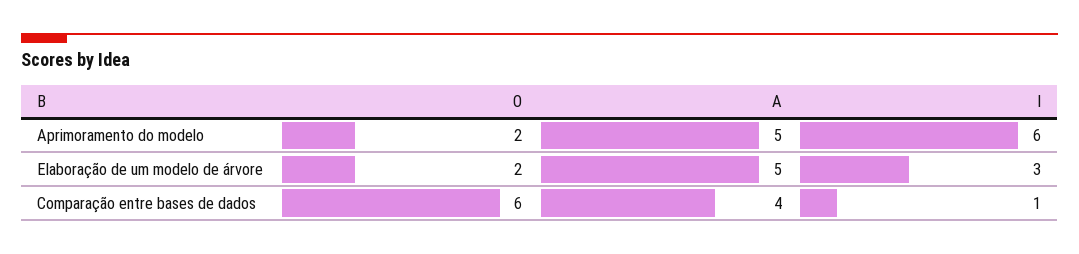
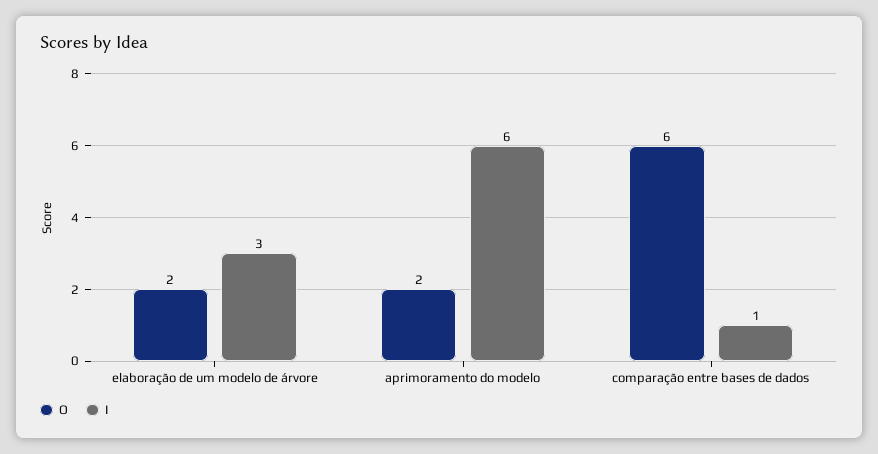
  {
    "O": {
      "Aprimoramento do modelo": 2,
      "Elaboração de um modelo de árvore": 2,
      "Comparação entre bases de dados": 6
    },
-   "A": {
-     "Aprimoramento do modelo": 5,
-     "Elaboração de um modelo de árvore": 5,
-     "Comparação entre bases de dados": 4
-   },
    "I": {
      "Aprimoramento do modelo": 6,
      "Elaboração de um modelo de árvore": 3,
      "Comparação entre bases de dados": 1
    }
  }

